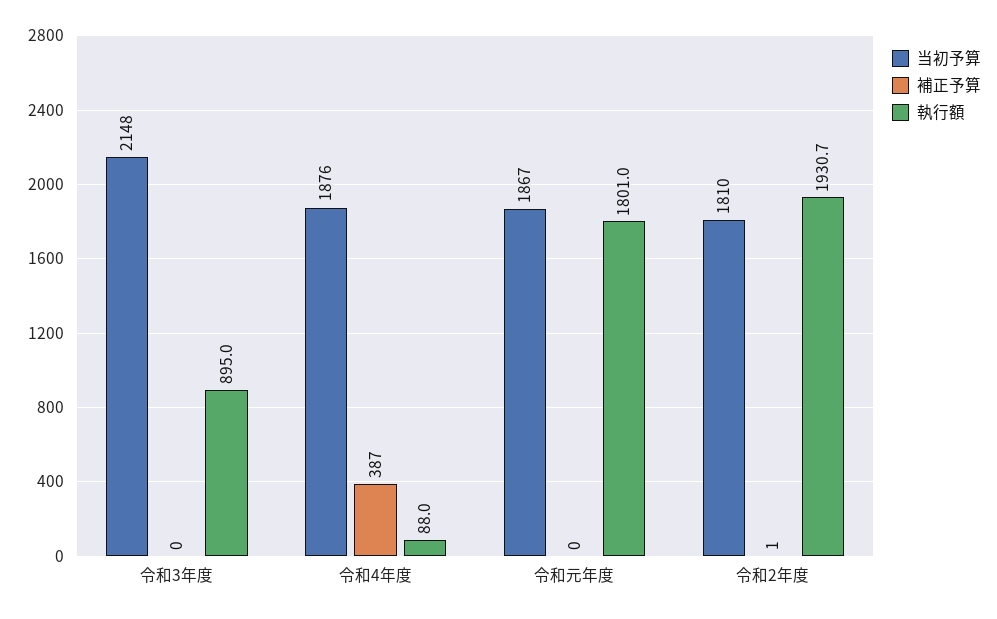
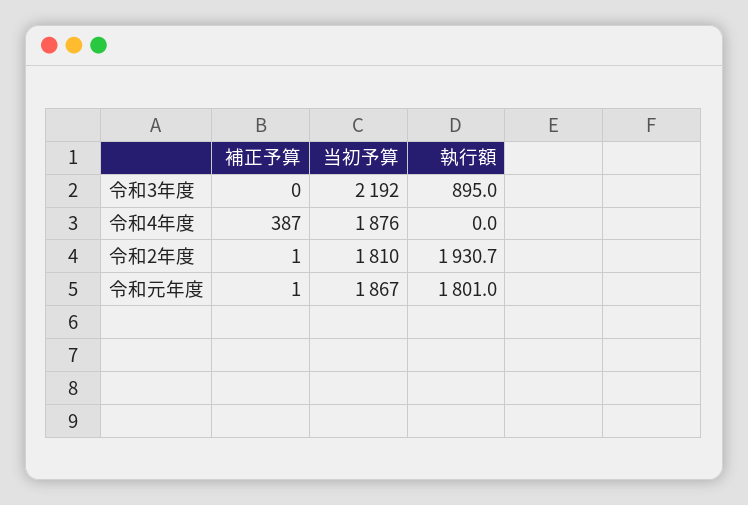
  {
    "当初予算": {
-     "令和3年度": 2148,
+     "令和3年度": 2192,
      "令和4年度": 1876,
      "令和元年度": 1867,
      "令和2年度": 1810
    },
    "補正予算": {
      "令和3年度": 0,
      "令和4年度": 387,
-     "令和元年度": 0,
+     "令和元年度": 1,
      "令和2年度": 1
    },
    "執行額": {
      "令和3年度": 895,
-     "令和4年度": 88,
+     "令和4年度": 0,
      "令和元年度": 1801,
      "令和2年度": 1930.7
    }
  }

